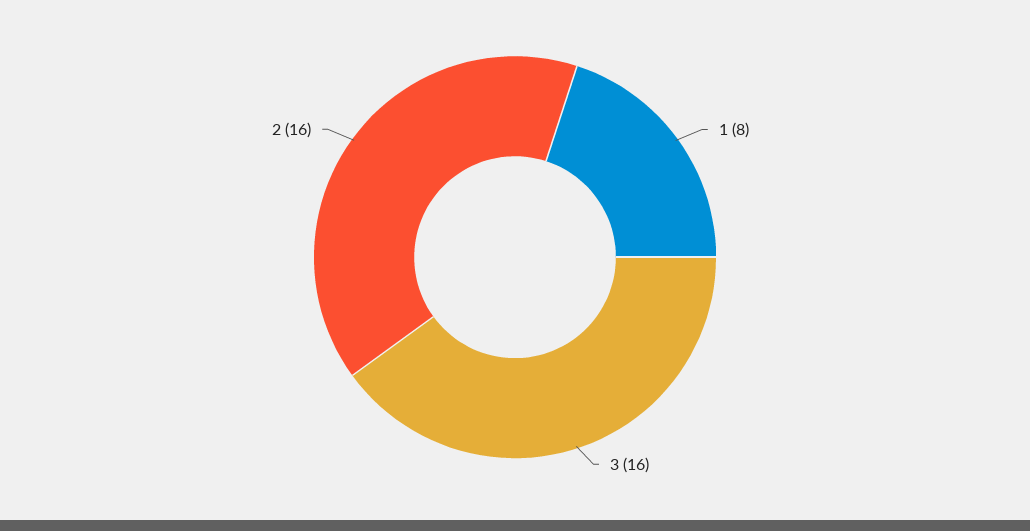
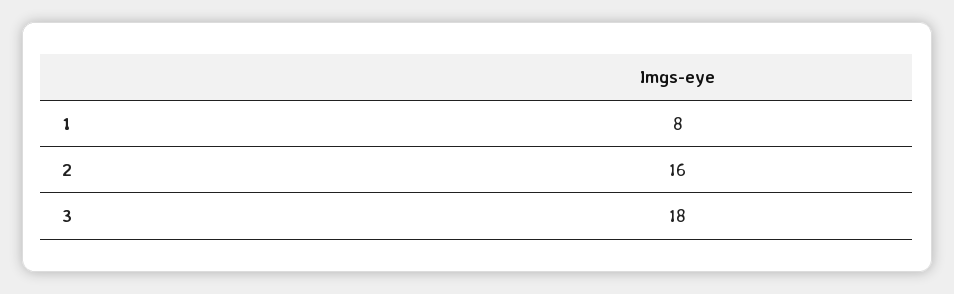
  {
    "1": 8,
-   "3": 16,
+   "3": 18,
    "2": 16
  }

